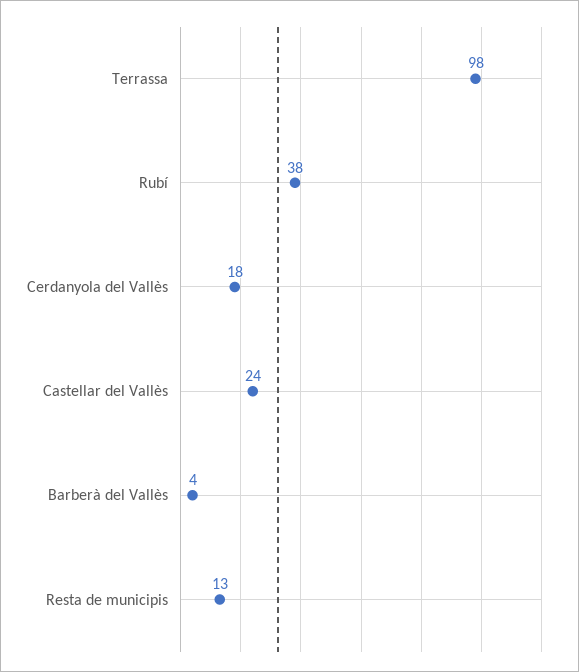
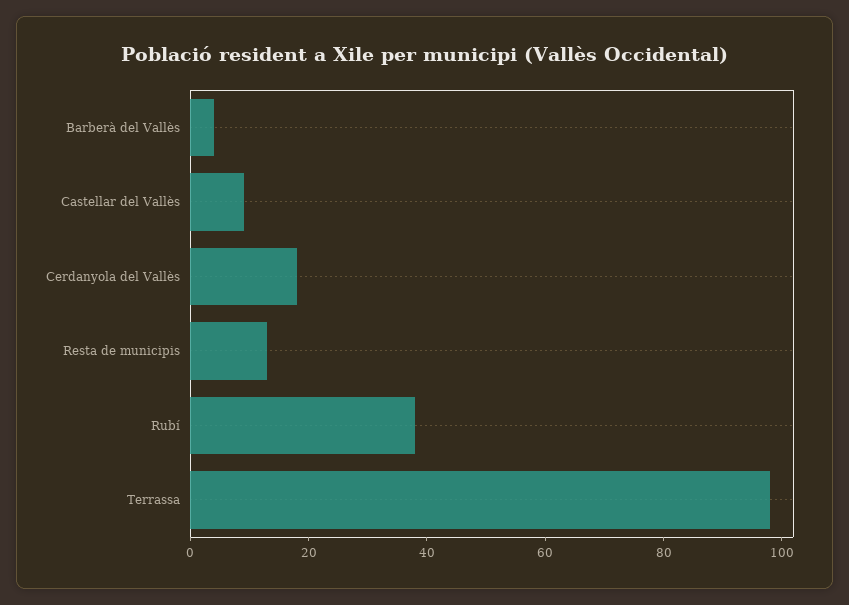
  {
    "Terrassa": 98,
    "Rubí": 38,
    "Cerdanyola del Vallès": 18,
-   "Castellar del Vallès": 24,
+   "Castellar del Vallès": 10,
    "Barberà del Vallès": 4,
    "Resta de municipis": 13
  }

